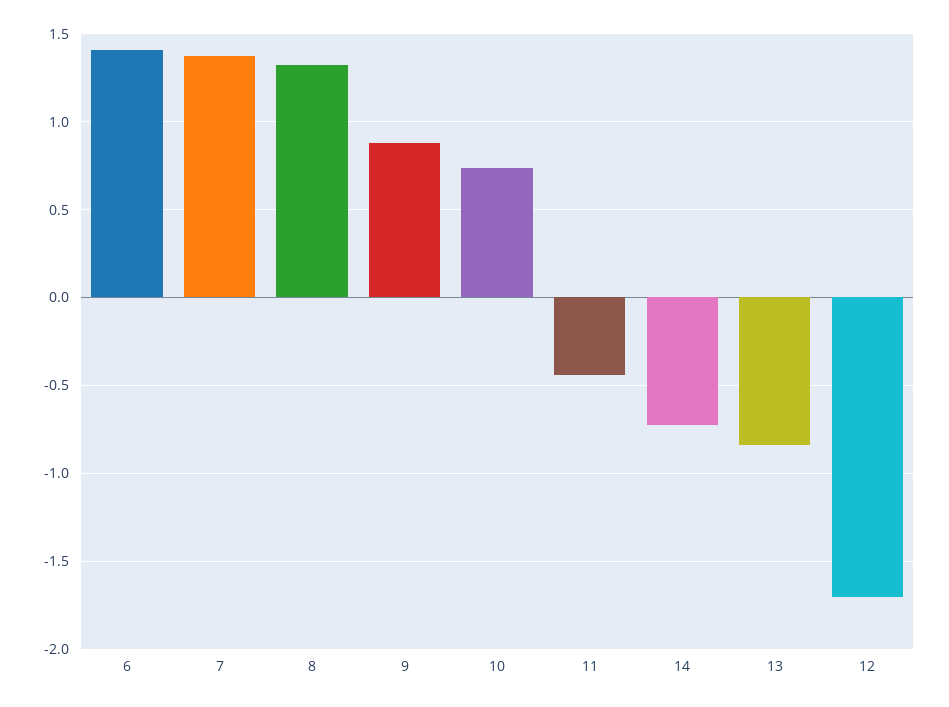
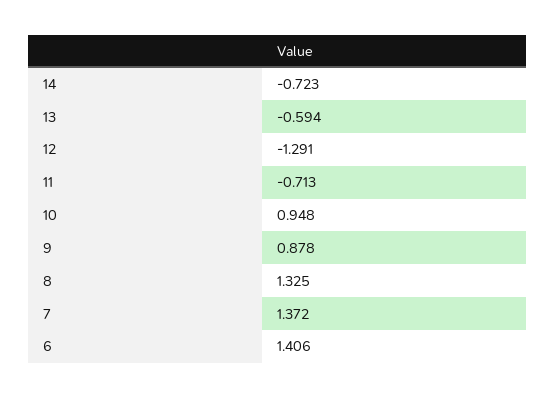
  {
    "6": 1.406,
    "7": 1.372,
    "8": 1.325,
    "9": 0.878,
-   "10": 0.75,
+   "10": 0.948,
-   "11": -0.45,
+   "11": -0.713,
    "14": -0.723,
-   "13": -0.85,
+   "13": -0.594,
-   "12": -1.7
+   "12": -1.291
  }

